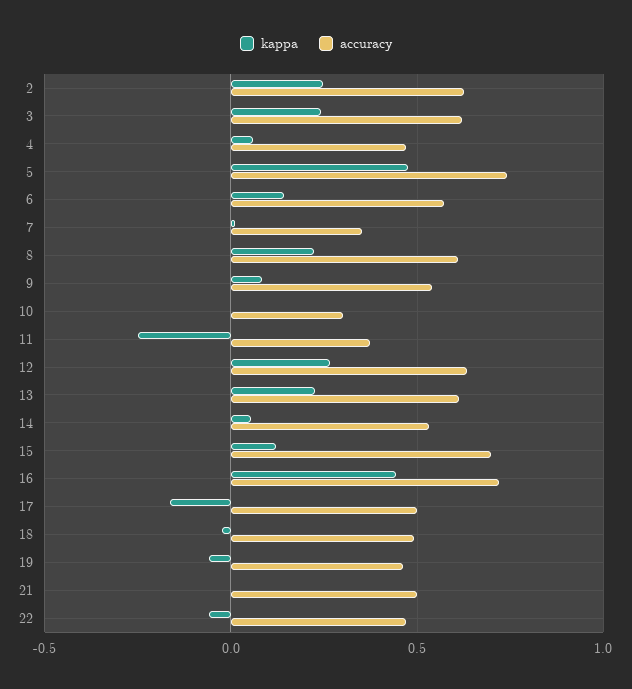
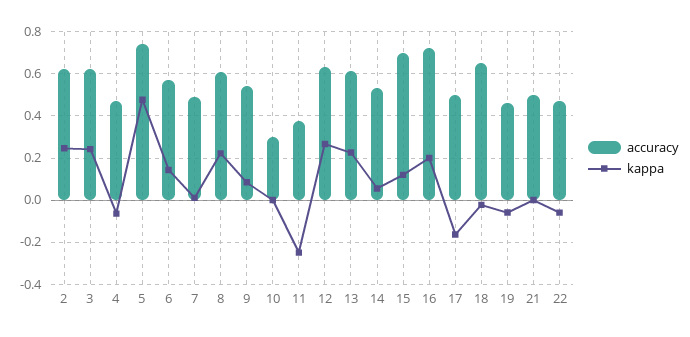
  {
    "kappa": {
      "2": 0.25,
      "3": 0.25,
-     "4": 0.05,
+     "4": -0.05,
      "5": 0.5,
      "6": 0.15,
      "7": 0,
      "8": 0.2,
      "9": 0.1,
      "10": 0,
      "11": -0.25,
      "12": 0.25,
      "13": 0.25,
      "14": 0.05,
      "15": 0.1,
-     "16": 0.45,
+     "16": 0.2,
      "17": -0.15,
      "18": 0,
      "19": -0.05,
      "21": 0,
      "22": -0.05
    },
    "accuracy": {
      "2": 0.65,
      "3": 0.6,
      "4": 0.45,
      "5": 0.75,
      "6": 0.55,
-     "7": 0.35,
+     "7": 0.5,
      "8": 0.6,
      "9": 0.55,
      "10": 0.3,
      "11": 0.4,
      "12": 0.65,
      "13": 0.6,
      "14": 0.55,
      "15": 0.7,
      "16": 0.7,
      "17": 0.5,
-     "18": 0.5,
+     "18": 0.65,
      "19": 0.45,
      "21": 0.5,
      "22": 0.45
    }
  }

